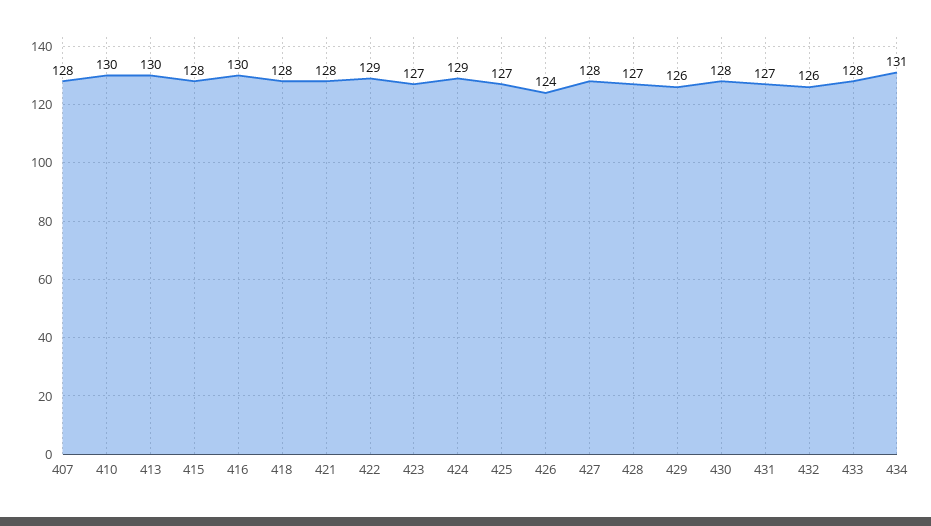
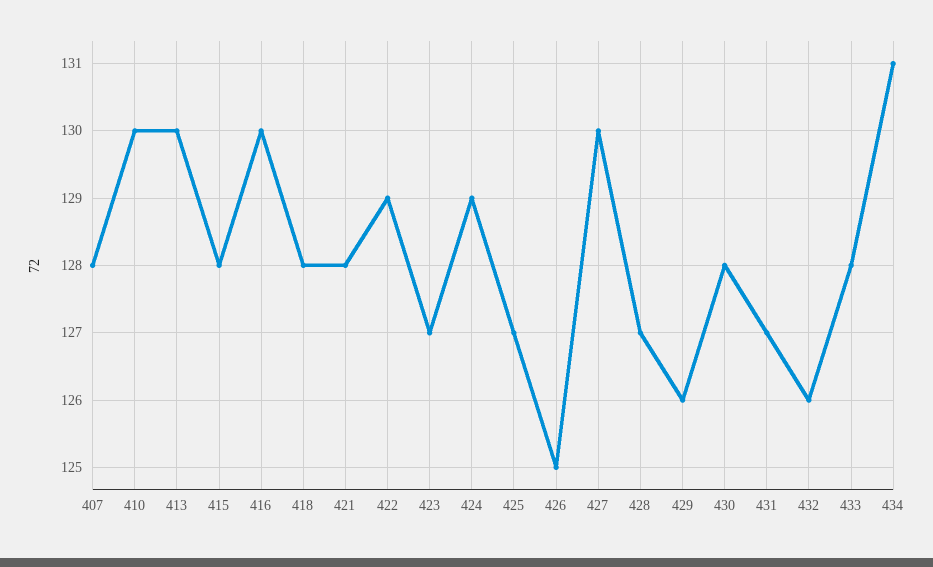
  {
    "407": 128,
    "410": 130,
    "413": 130,
    "415": 128,
    "416": 130,
    "418": 128,
    "421": 128,
    "422": 129,
    "423": 127,
    "424": 129,
    "425": 127,
-   "426": 124,
+   "426": 125,
-   "427": 128,
+   "427": 130,
    "428": 127,
    "429": 126,
    "430": 128,
    "431": 127,
    "432": 126,
    "433": 128,
    "434": 131
  }

